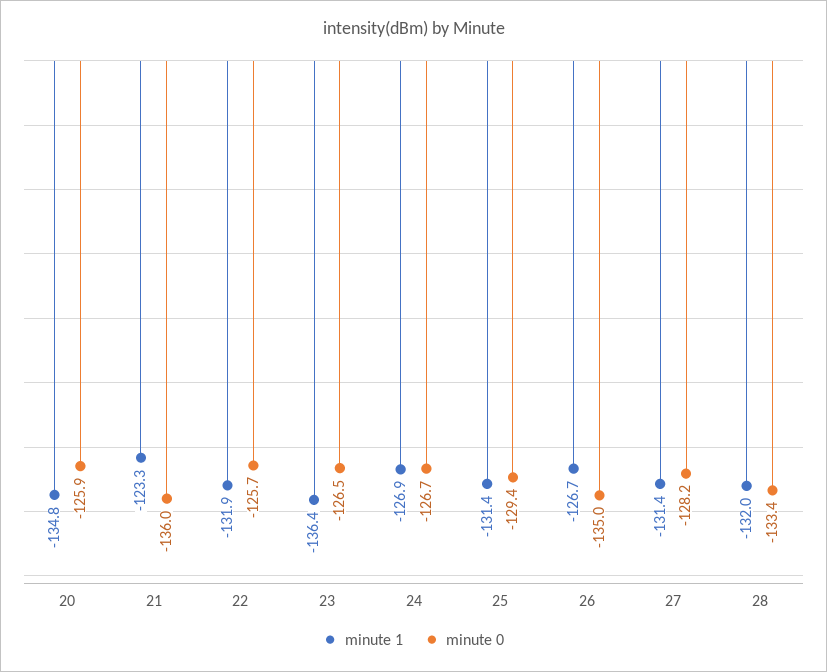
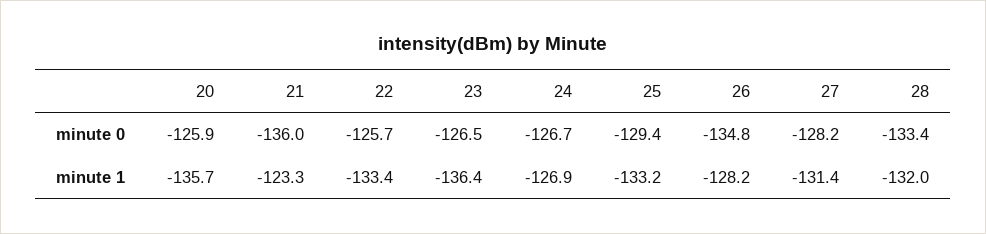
  {
    "minute 1": {
-     "20": -134.8,
+     "20": -135.7,
      "21": -123.3,
-     "22": -131.9,
+     "22": -133.4,
      "23": -136.4,
      "24": -126.9,
-     "25": -131.4,
+     "25": -133.2,
-     "26": -126.7,
+     "26": -128.2,
      "27": -131.4,
      "28": -132
    },
    "minute 0": {
      "20": -125.9,
      "21": -136,
      "22": -125.7,
      "23": -126.5,
      "24": -126.7,
      "25": -129.4,
-     "26": -135,
+     "26": -134.8,
      "27": -128.2,
      "28": -133.4
    }
  }

